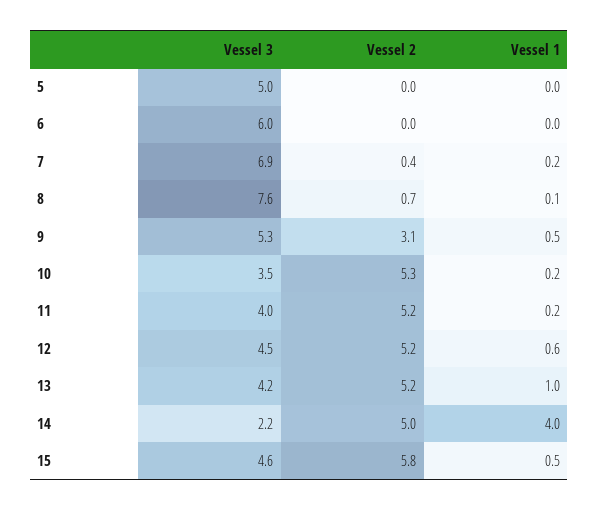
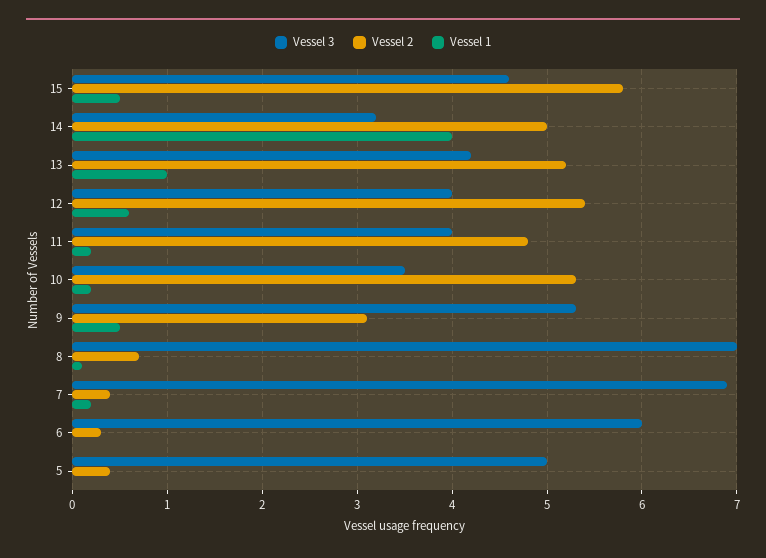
  {
    "Vessel 3": {
      "5": 5,
      "6": 6,
      "7": 6.9,
-     "8": 7.6,
+     "8": 7,
      "9": 5.3,
      "10": 3.5,
      "11": 4,
-     "12": 4.5,
+     "12": 4,
      "13": 4.2,
-     "14": 2.2,
+     "14": 3.2,
      "15": 4.6
    },
    "Vessel 2": {
-     "5": 0,
+     "5": 0.4,
-     "6": 0,
+     "6": 0.3,
      "7": 0.4,
      "8": 0.7,
      "9": 3.1,
      "10": 5.3,
-     "11": 5.2,
+     "11": 4.8,
-     "12": 5.2,
+     "12": 5.4,
      "13": 5.2,
      "14": 5,
      "15": 5.8
    },
    "Vessel 1": {
      "5": 0,
      "6": 0,
      "7": 0.2,
      "8": 0.1,
      "9": 0.5,
      "10": 0.2,
      "11": 0.2,
      "12": 0.6,
      "13": 1,
      "14": 4,
      "15": 0.5
    }
  }

